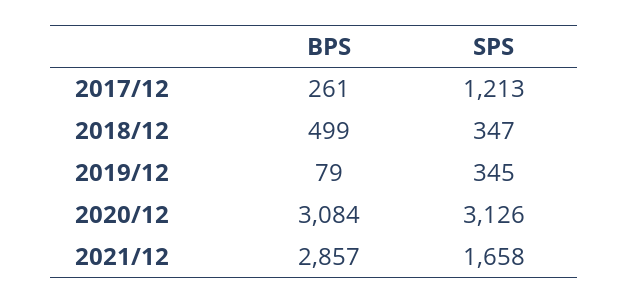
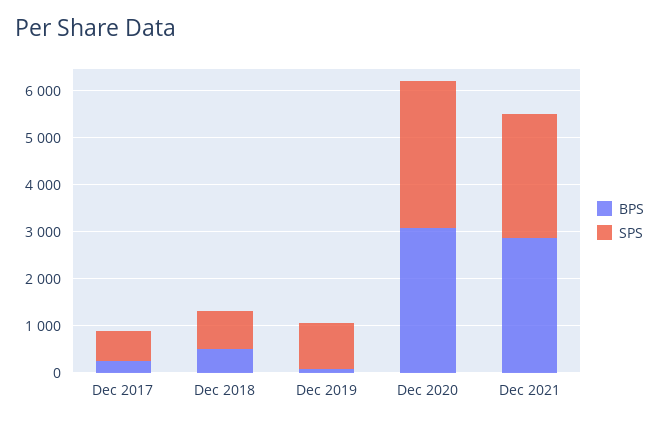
  {
    "BPS": {
      "2017/12": 261,
      "2018/12": 499,
      "2019/12": 79,
      "2020/12": 3084,
      "2021/12": 2857
    },
    "SPS": {
-     "2017/12": 1213,
+     "2017/12": 600,
-     "2018/12": 347,
+     "2018/12": 800,
-     "2019/12": 345,
+     "2019/12": 1000,
      "2020/12": 3126,
-     "2021/12": 1658
+     "2021/12": 2600
    }
  }

